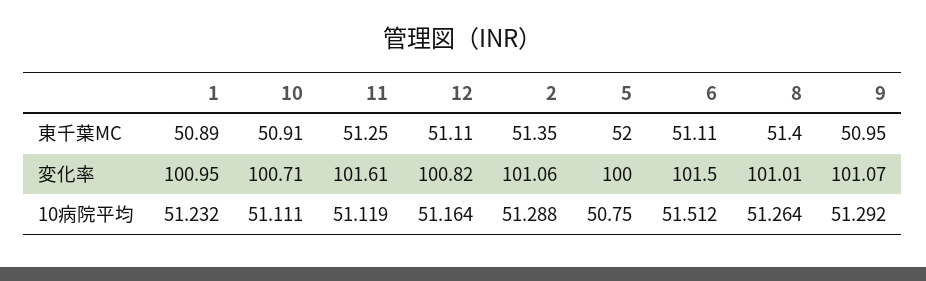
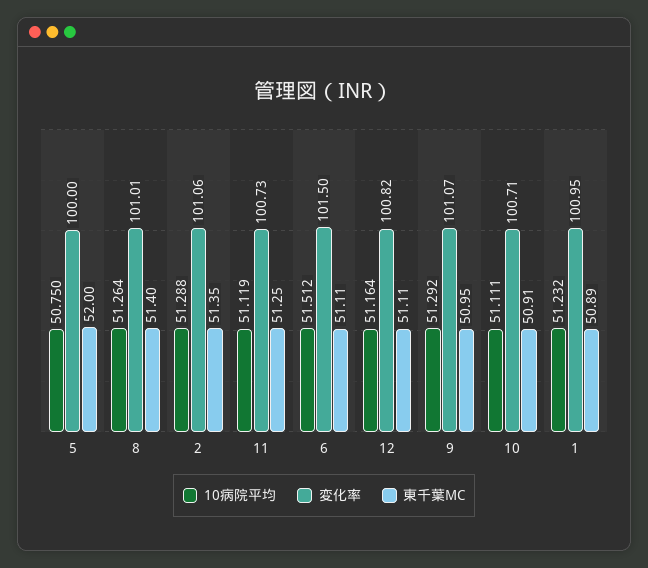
  {
    "東千葉MC": {
      "1": 50.89,
      "10": 50.91,
      "11": 51.25,
      "12": 51.11,
      "2": 51.35,
      "5": 52,
      "6": 51.11,
      "8": 51.4,
      "9": 50.95
    },
    "変化率": {
      "1": 100.95,
      "10": 100.71,
-     "11": 101.61,
+     "11": 100.73,
      "12": 100.82,
      "2": 101.06,
      "5": 100,
      "6": 101.5,
      "8": 101.01,
      "9": 101.07
    },
    "10病院平均": {
      "1": 51.232,
      "10": 51.111,
      "11": 51.119,
      "12": 51.164,
      "2": 51.288,
      "5": 50.75,
      "6": 51.512,
      "8": 51.264,
      "9": 51.292
    }
  }

